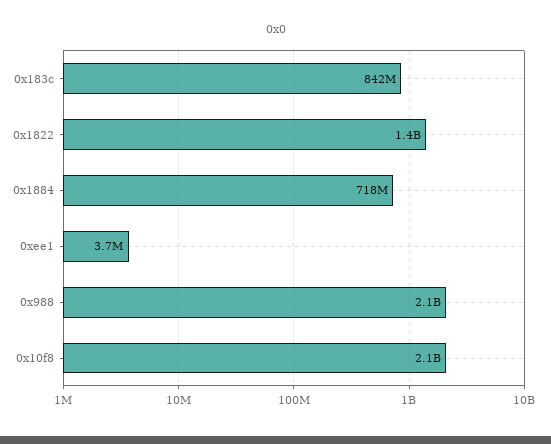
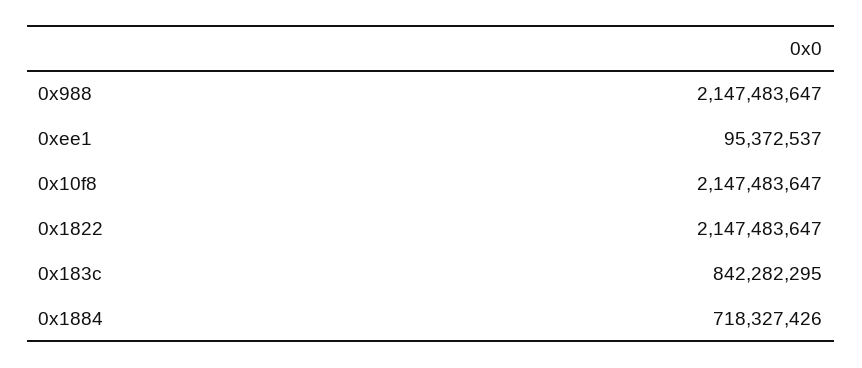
  {
    "0x183c": 842282295,
-   "0x1822": 1400000000,
+   "0x1822": 2147483647,
    "0x1884": 718327426,
-   "0xee1": 3700000,
+   "0xee1": 95372537,
    "0x988": 2147483647,
    "0x10f8": 2147483647
  }

